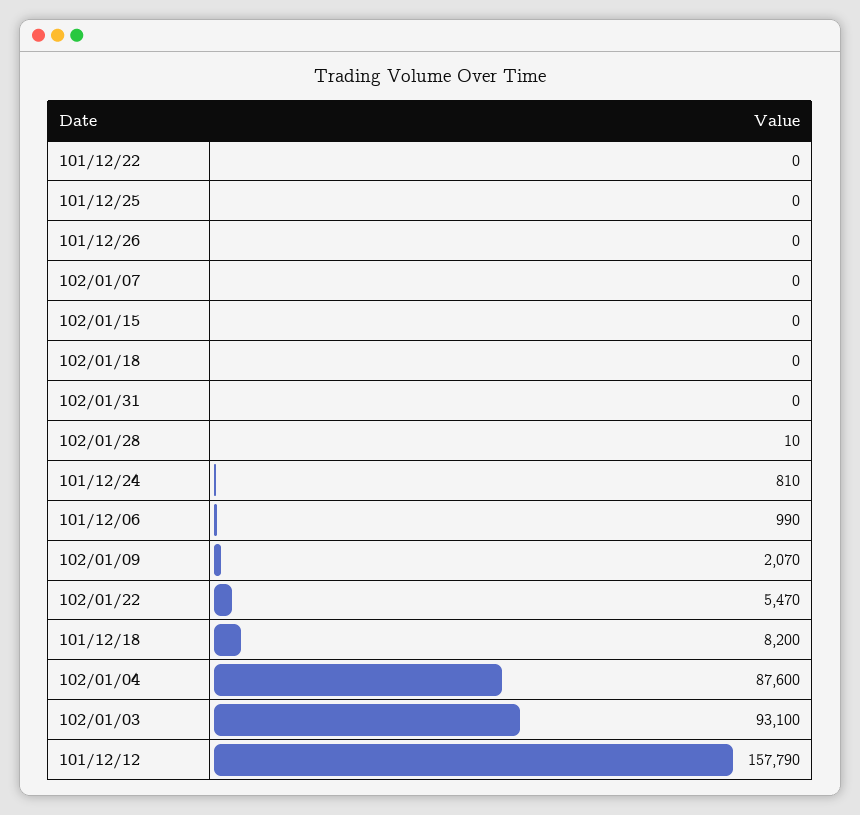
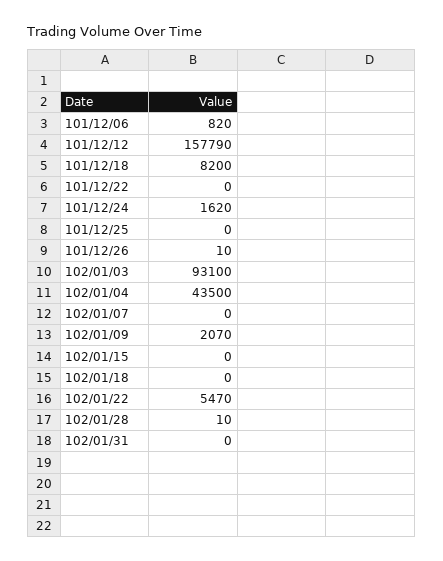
  {
    "101/12/22": 0,
    "101/12/25": 0,
-   "101/12/26": 0,
+   "101/12/26": 10,
    "102/01/07": 0,
    "102/01/15": 0,
    "102/01/18": 0,
    "102/01/31": 0,
    "102/01/28": 10,
-   "101/12/24": 810,
+   "101/12/24": 1620,
-   "101/12/06": 990,
+   "101/12/06": 820,
    "102/01/09": 2070,
    "102/01/22": 5470,
    "101/12/18": 8200,
-   "102/01/04": 87600,
+   "102/01/04": 43500,
    "102/01/03": 93100,
    "101/12/12": 157790
  }

